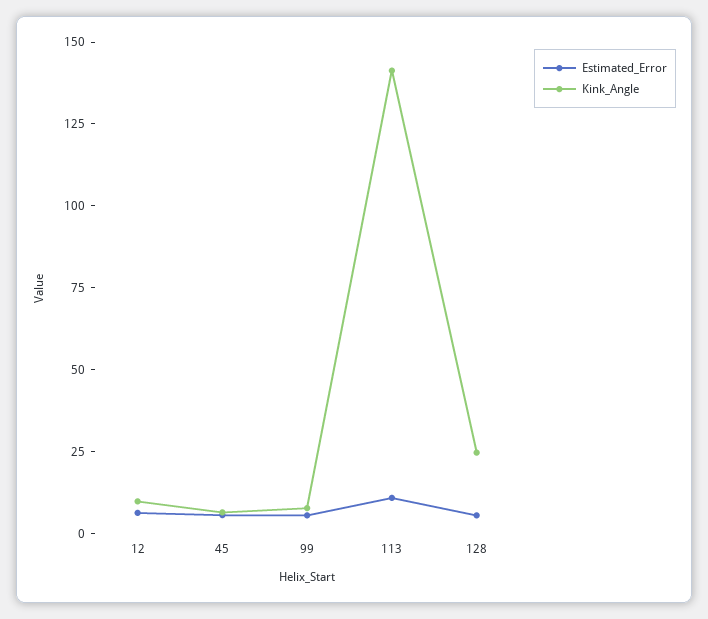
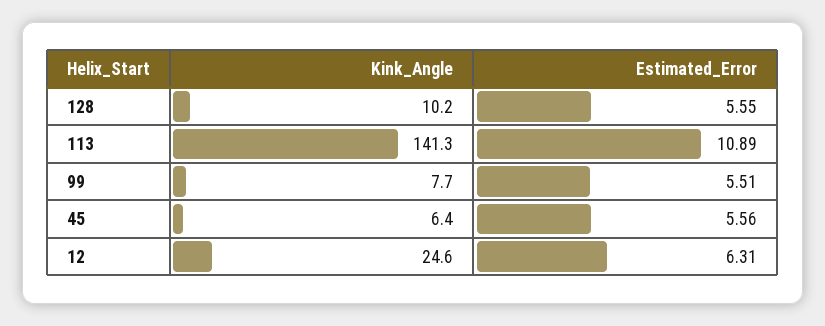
  {
    "Estimated_Error": {
      "12": 6.31,
      "45": 5.56,
      "99": 5.51,
      "113": 10.89,
      "128": 5.55
    },
    "Kink_Angle": {
-     "12": 10,
+     "12": 24.6,
      "45": 6.4,
      "99": 7.7,
      "113": 141.3,
-     "128": 25
+     "128": 10.2
    }
  }

